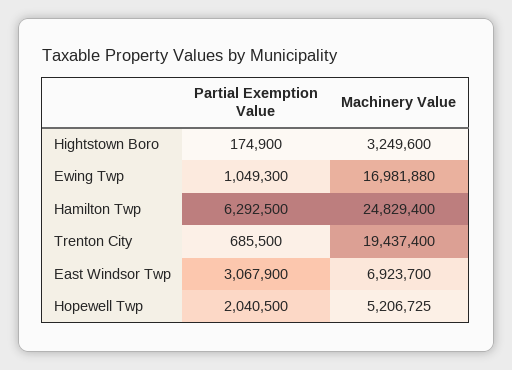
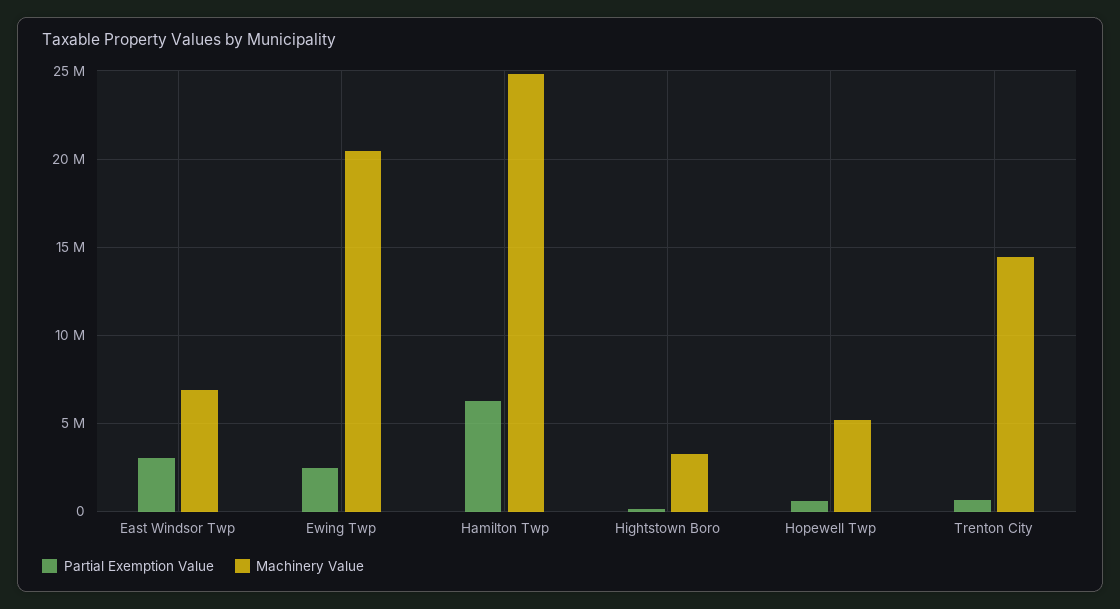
  {
    "Partial Exemption Value": {
      "Hightstown Boro": 174900,
-     "Ewing Twp": 1049300,
+     "Ewing Twp": 2500000,
      "Hamilton Twp": 6292500,
      "Trenton City": 685500,
      "East Windsor Twp": 3067900,
-     "Hopewell Twp": 2040500
+     "Hopewell Twp": 500000
    },
    "Machinery Value": {
      "Hightstown Boro": 3249600,
-     "Ewing Twp": 16981880,
+     "Ewing Twp": 20500000,
      "Hamilton Twp": 24829400,
-     "Trenton City": 19437400,
+     "Trenton City": 14500000,
      "East Windsor Twp": 6923700,
      "Hopewell Twp": 5206725
    }
  }

